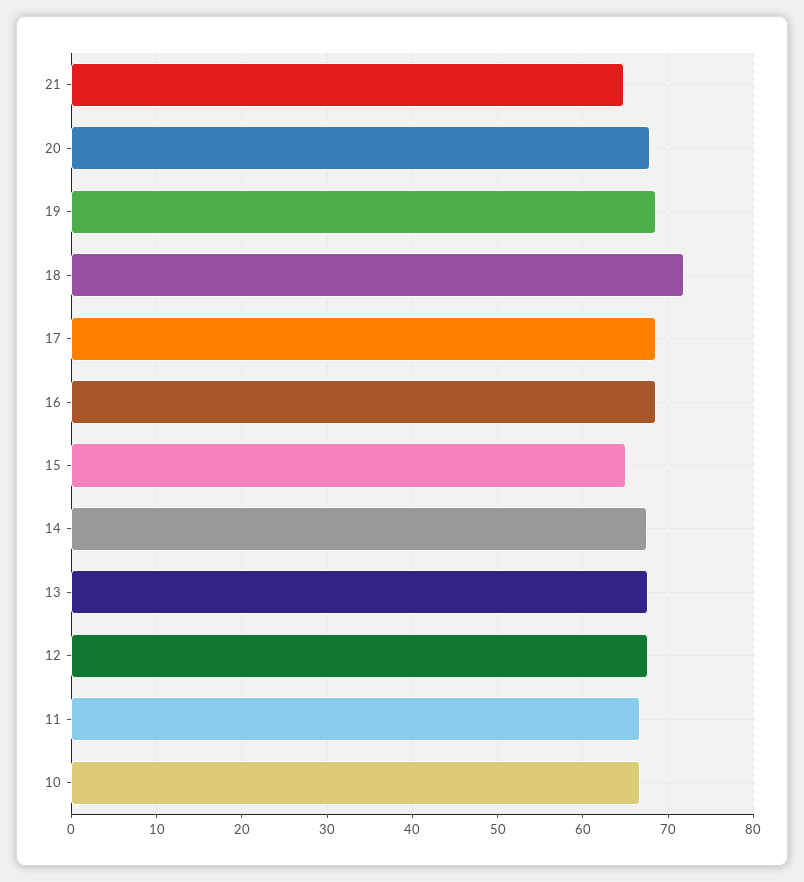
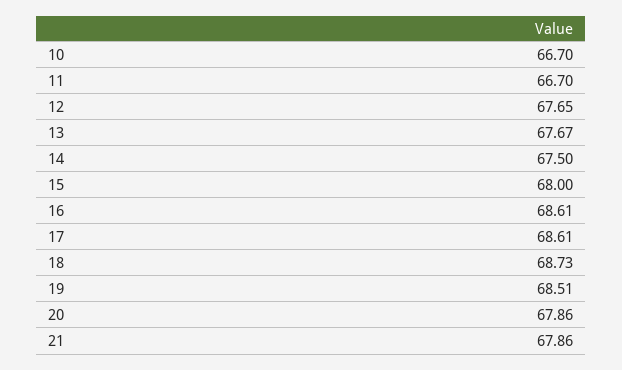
  {
-   "21": 65,
+   "21": 67.86,
    "20": 67.86,
    "19": 68.51,
-   "18": 72,
+   "18": 68.73,
    "17": 68.61,
    "16": 68.61,
-   "15": 65,
+   "15": 68,
    "14": 67.5,
    "13": 67.67,
    "12": 67.65,
    "11": 66.7,
    "10": 66.7
  }

